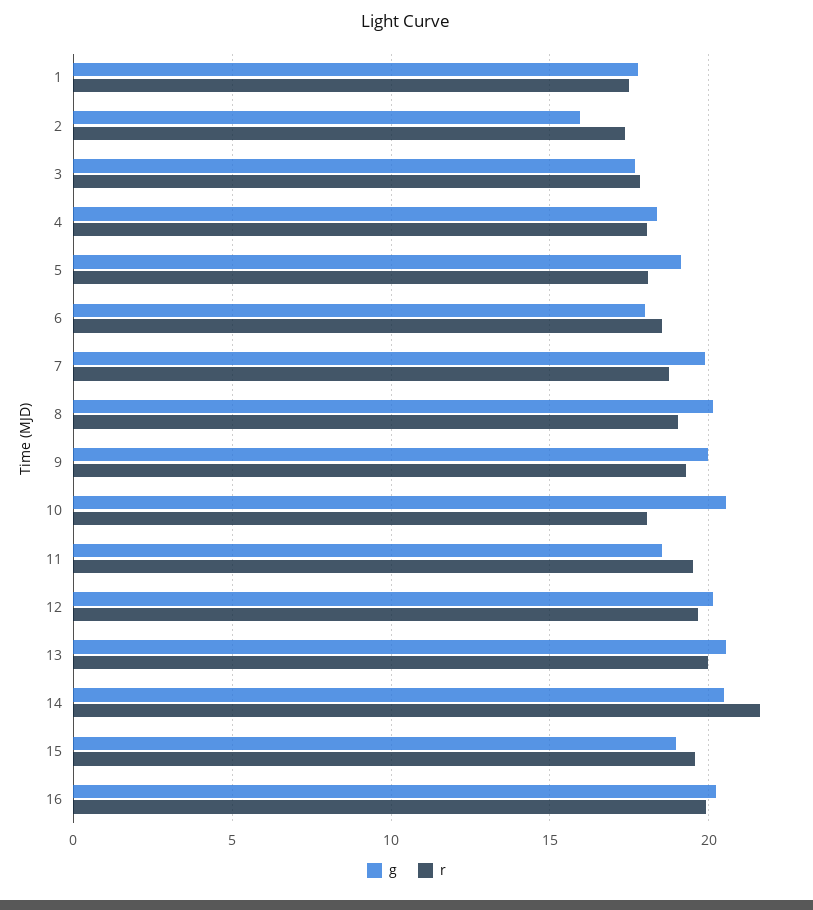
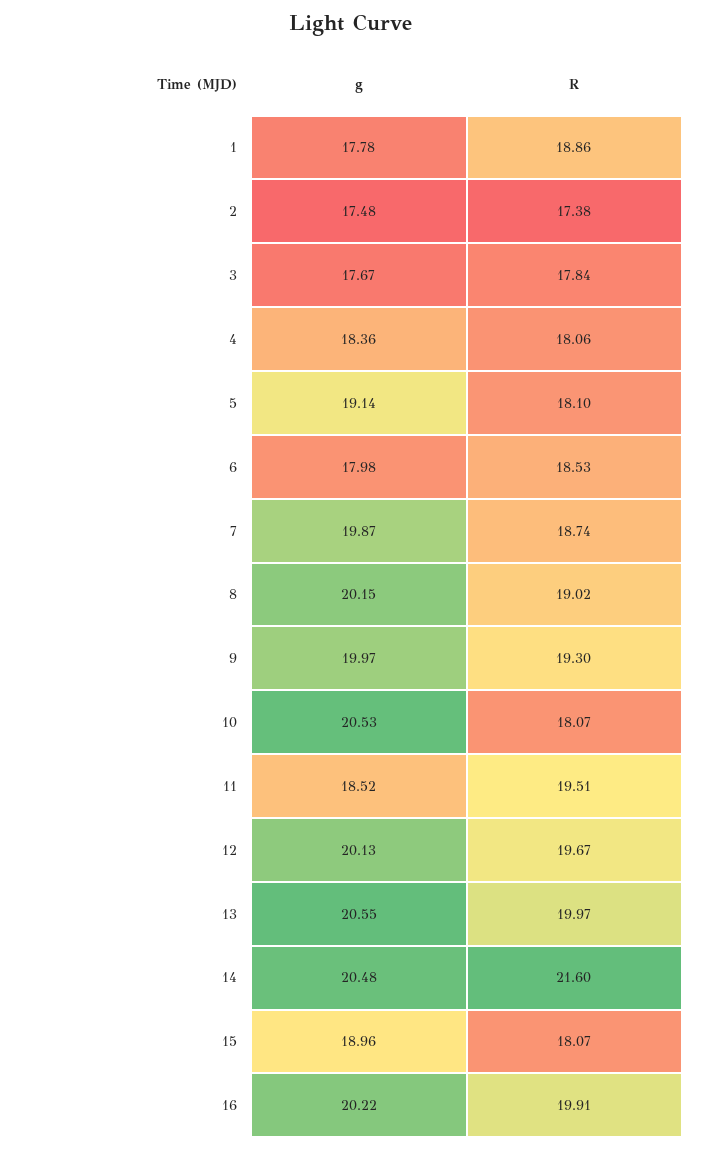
  {
    "g": {
      "1": 17.78,
-     "2": 16,
+     "2": 17.48,
      "3": 17.67,
      "4": 18.36,
      "5": 19.14,
      "6": 17.98,
      "7": 19.87,
      "8": 20.15,
      "9": 19.97,
      "10": 20.53,
      "11": 18.52,
      "12": 20.13,
      "13": 20.55,
      "14": 20.48,
      "15": 18.96,
      "16": 20.22
    },
    "r": {
-     "1": 17.5,
+     "1": 18.86,
      "2": 17.38,
      "3": 17.84,
      "4": 18.06,
      "5": 18.1,
      "6": 18.53,
      "7": 18.74,
      "8": 19.02,
      "9": 19.3,
      "10": 18.07,
      "11": 19.51,
      "12": 19.67,
      "13": 19.97,
      "14": 21.6,
-     "15": 19.5,
+     "15": 18.07,
      "16": 19.91
    }
  }

